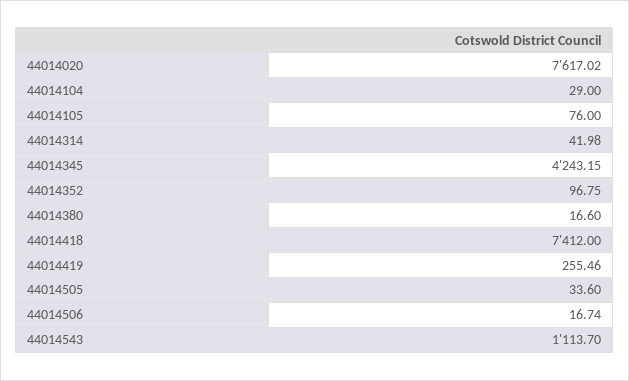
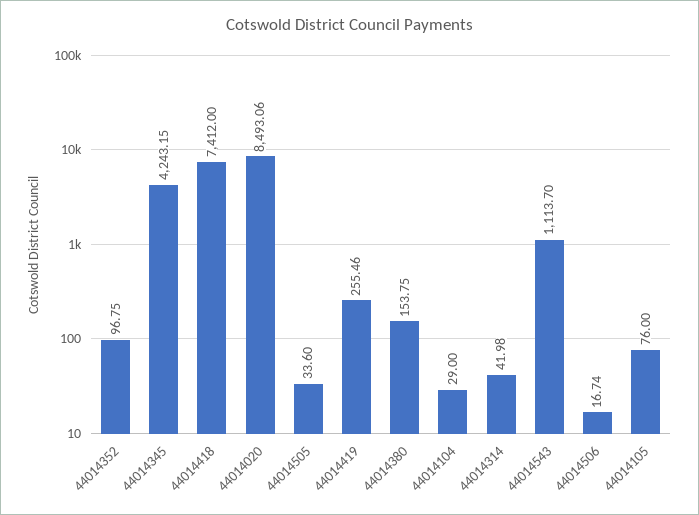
  {
-   "44014020": 7617.02,
+   "44014020": 8493.06,
    "44014104": 29,
    "44014105": 76,
    "44014314": 41.98,
    "44014345": 4243.15,
    "44014352": 96.75,
-   "44014380": 16.6,
+   "44014380": 153.75,
    "44014418": 7412,
    "44014419": 255.46,
    "44014505": 33.6,
    "44014506": 16.74,
    "44014543": 1113.7
  }

